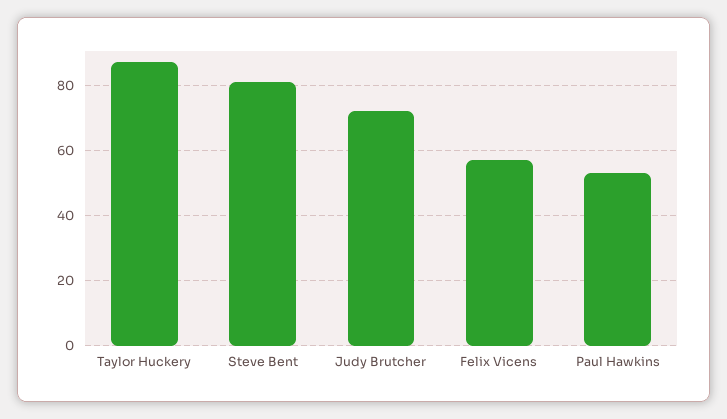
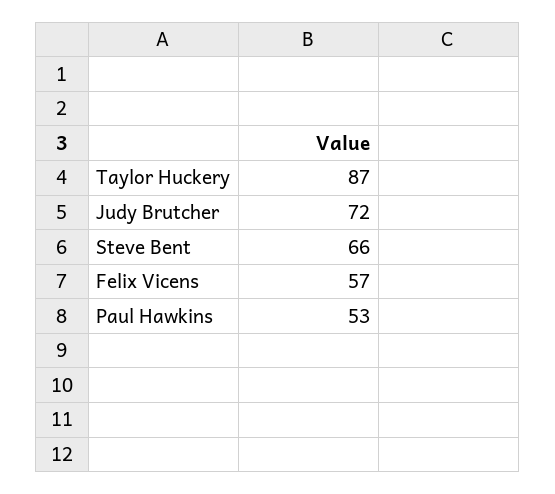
  {
    "Taylor Huckery": 87,
-   "Steve Bent": 80,
+   "Steve Bent": 66,
    "Judy Brutcher": 72,
    "Felix Vicens": 57,
    "Paul Hawkins": 53
  }

